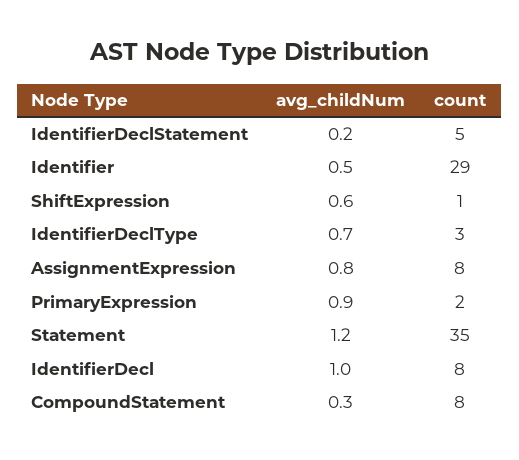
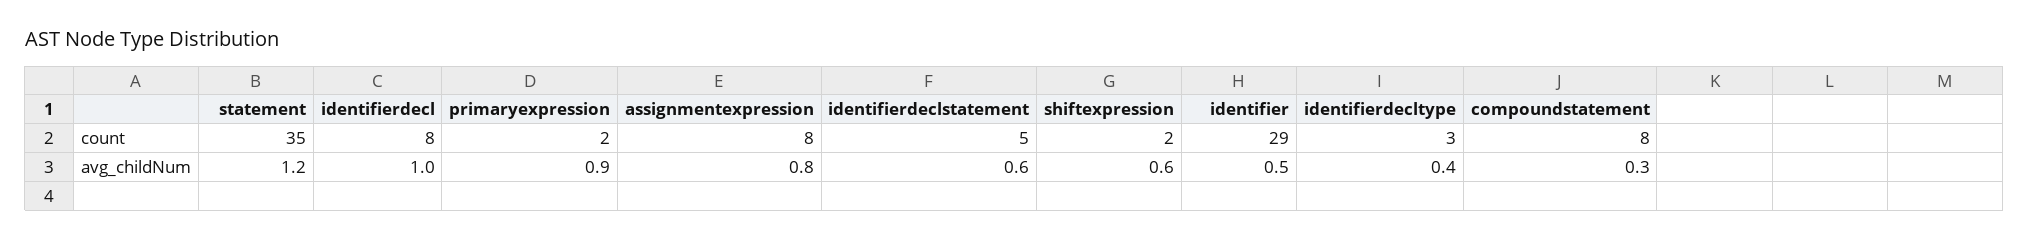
  {
    "avg_childNum": {
-     "IdentifierDeclStatement": 0.2,
+     "IdentifierDeclStatement": 0.6,
      "Identifier": 0.5,
      "ShiftExpression": 0.6,
-     "IdentifierDeclType": 0.7,
+     "IdentifierDeclType": 0.4,
      "AssignmentExpression": 0.8,
      "PrimaryExpression": 0.9,
      "Statement": 1.2,
      "IdentifierDecl": 1,
      "CompoundStatement": 0.3
    },
    "count": {
      "IdentifierDeclStatement": 5,
      "Identifier": 29,
-     "ShiftExpression": 1,
+     "ShiftExpression": 2,
      "IdentifierDeclType": 3,
      "AssignmentExpression": 8,
      "PrimaryExpression": 2,
      "Statement": 35,
      "IdentifierDecl": 8,
      "CompoundStatement": 8
    }
  }

